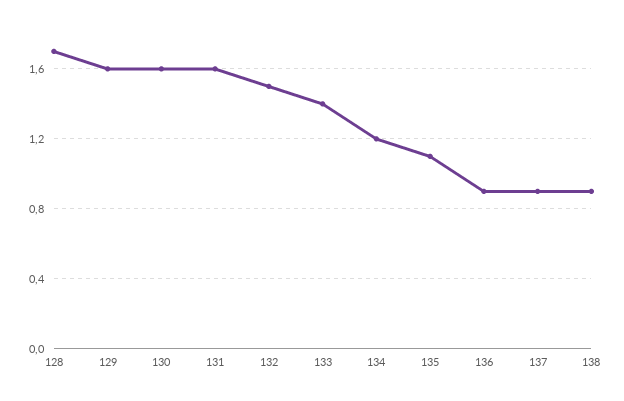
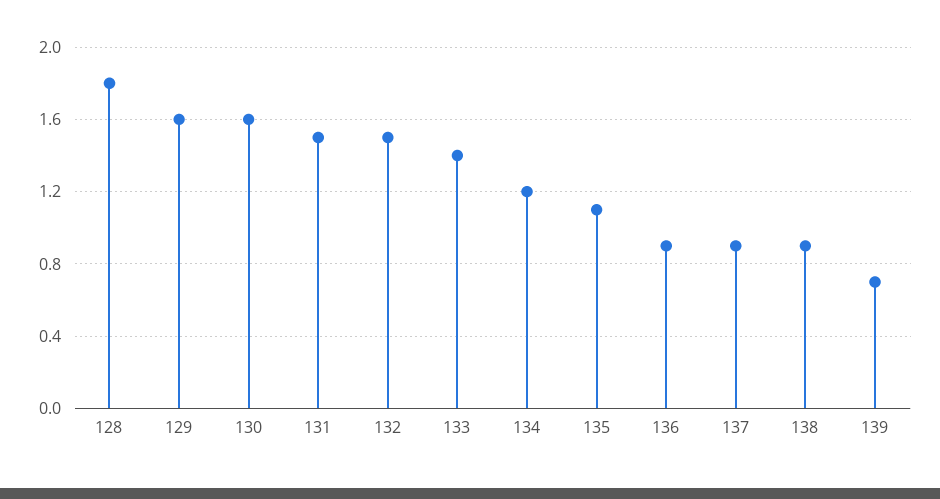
  {
-   "128": 1.7,
+   "128": 1.8,
    "129": 1.6,
    "130": 1.6,
-   "131": 1.6,
+   "131": 1.5,
    "132": 1.5,
    "133": 1.4,
    "134": 1.2,
    "135": 1.1,
    "136": 0.9,
    "137": 0.9,
-   "138": 0.9
+   "138": 0.9,
+   "139": 0.7
  }

